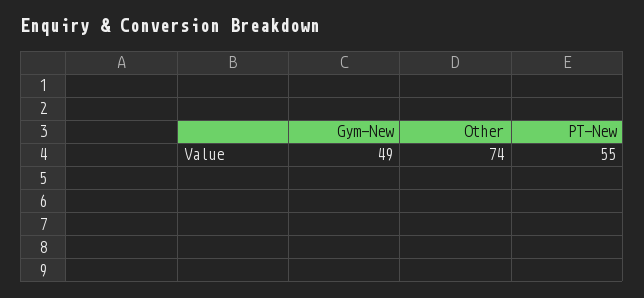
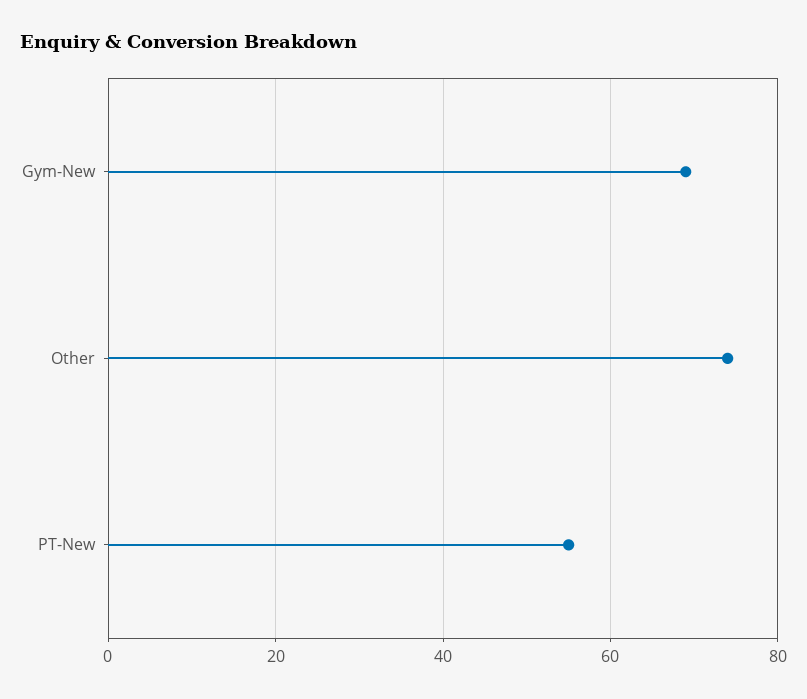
  {
-   "Gym-New": 49,
+   "Gym-New": 70,
    "Other": 74,
    "PT-New": 55
  }

